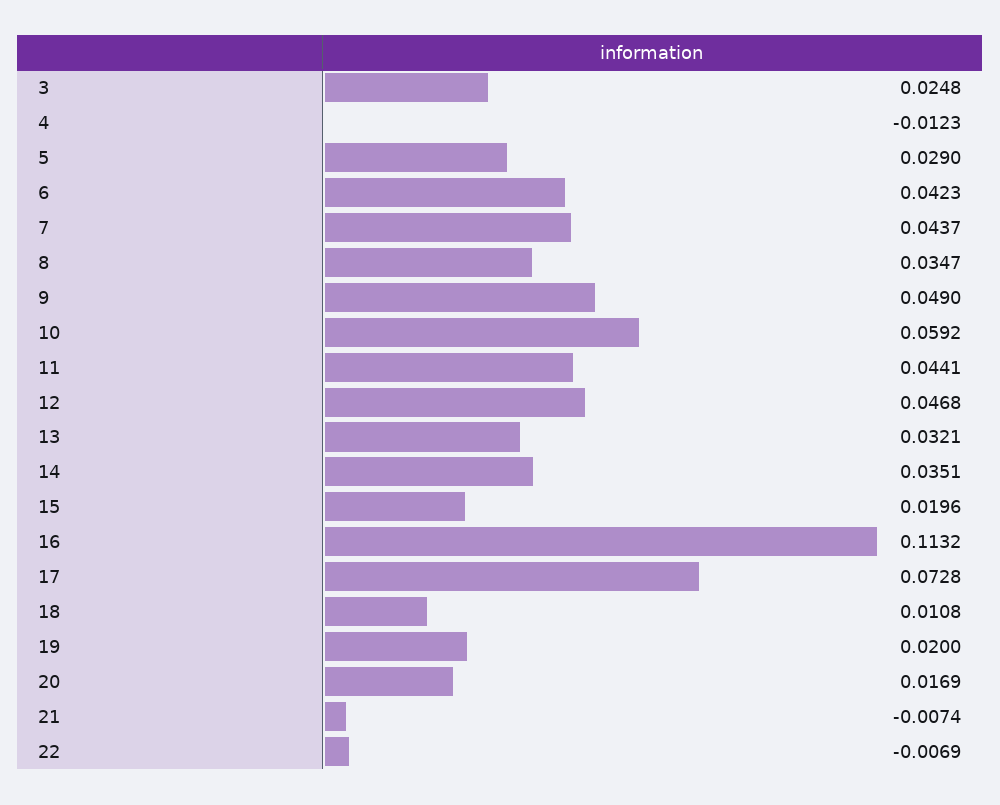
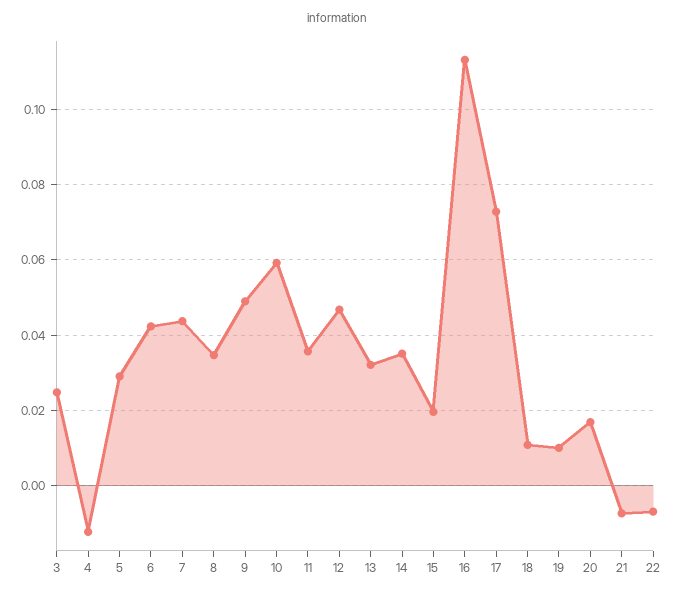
  {
    "3": 0.0248,
    "4": -0.0123,
    "5": 0.029,
    "6": 0.0423,
    "7": 0.0437,
    "8": 0.0347,
    "9": 0.049,
    "10": 0.0592,
-   "11": 0.0441,
+   "11": 0.036,
    "12": 0.0468,
    "13": 0.0321,
    "14": 0.0351,
    "15": 0.0196,
    "16": 0.1132,
    "17": 0.0728,
    "18": 0.0108,
-   "19": 0.02,
+   "19": 0.01,
    "20": 0.0169,
    "21": -0.0074,
    "22": -0.0069
  }

